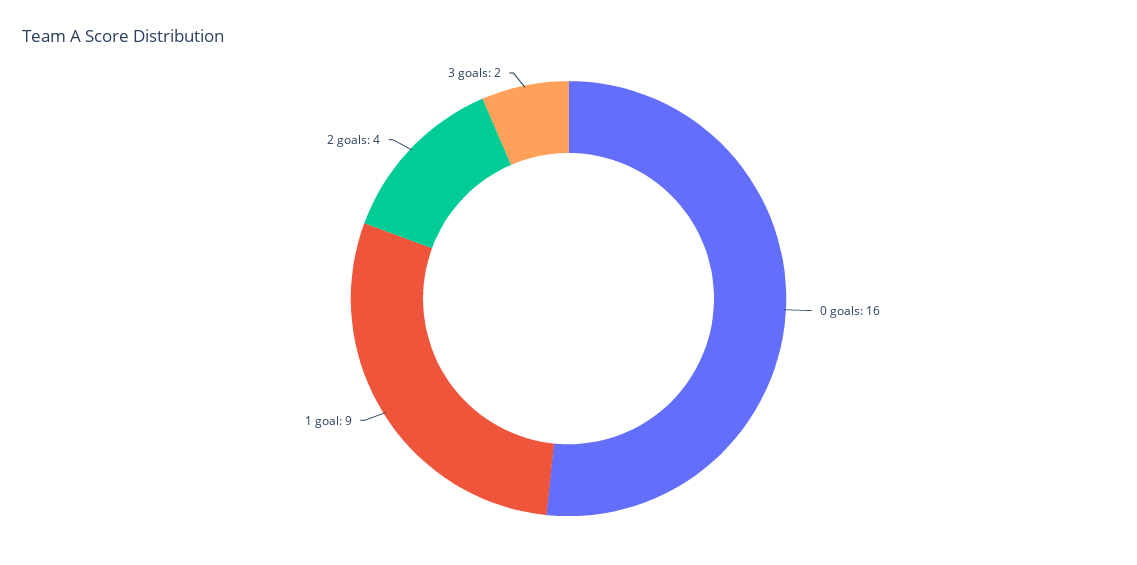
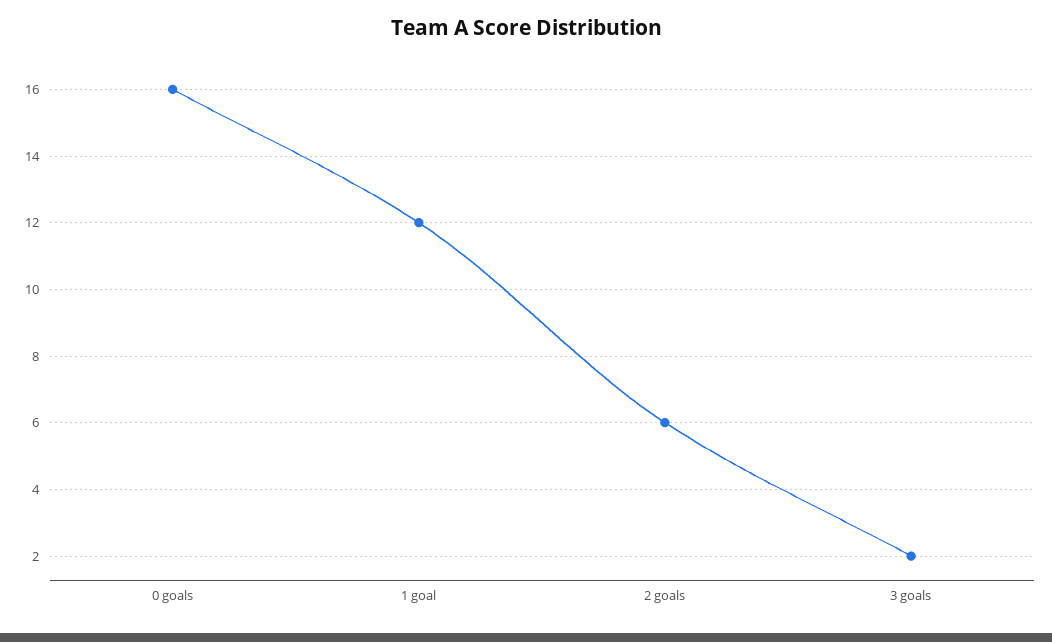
  {
    "0 goals": 16,
-   "1 goal": 9,
+   "1 goal": 12,
-   "2 goals": 4,
+   "2 goals": 6,
    "3 goals": 2
  }

